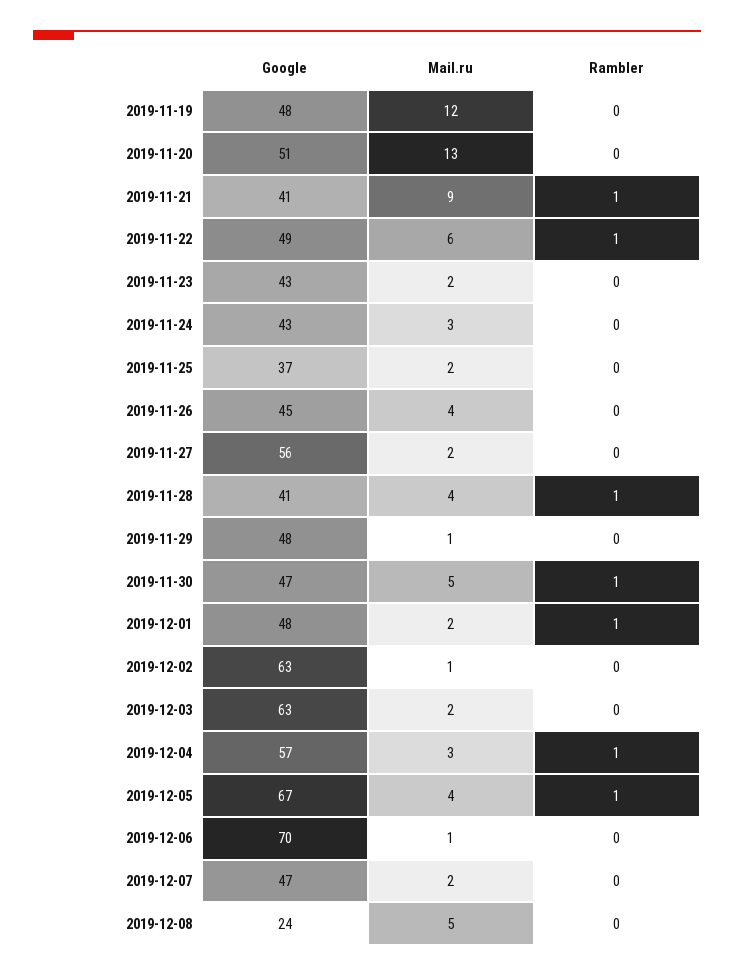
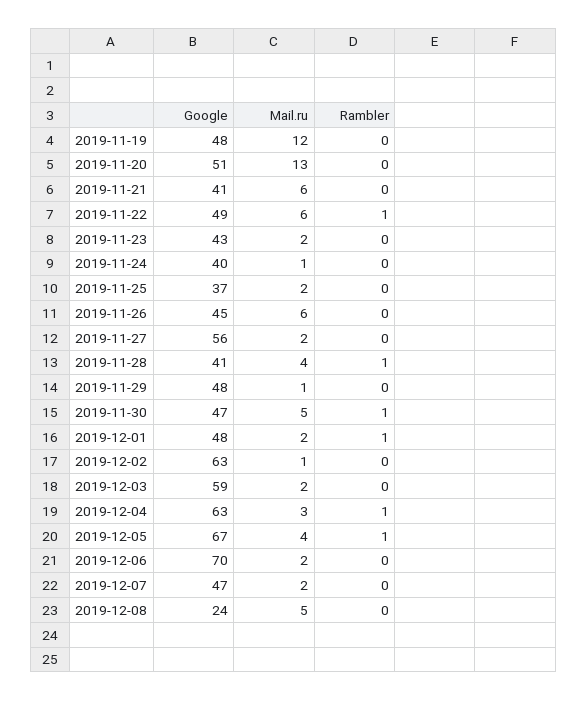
  {
    "Google": {
      "2019-11-19": 48,
      "2019-11-20": 51,
      "2019-11-21": 41,
      "2019-11-22": 49,
      "2019-11-23": 43,
-     "2019-11-24": 43,
+     "2019-11-24": 40,
      "2019-11-25": 37,
      "2019-11-26": 45,
      "2019-11-27": 56,
      "2019-11-28": 41,
      "2019-11-29": 48,
      "2019-11-30": 47,
      "2019-12-01": 48,
      "2019-12-02": 63,
-     "2019-12-03": 63,
+     "2019-12-03": 59,
-     "2019-12-04": 57,
+     "2019-12-04": 63,
      "2019-12-05": 67,
      "2019-12-06": 70,
      "2019-12-07": 47,
      "2019-12-08": 24
    },
    "Mail.ru": {
      "2019-11-19": 12,
      "2019-11-20": 13,
-     "2019-11-21": 9,
+     "2019-11-21": 6,
      "2019-11-22": 6,
      "2019-11-23": 2,
-     "2019-11-24": 3,
+     "2019-11-24": 1,
      "2019-11-25": 2,
-     "2019-11-26": 4,
+     "2019-11-26": 6,
      "2019-11-27": 2,
      "2019-11-28": 4,
      "2019-11-29": 1,
      "2019-11-30": 5,
      "2019-12-01": 2,
      "2019-12-02": 1,
      "2019-12-03": 2,
      "2019-12-04": 3,
      "2019-12-05": 4,
-     "2019-12-06": 1,
+     "2019-12-06": 2,
      "2019-12-07": 2,
      "2019-12-08": 5
    },
    "Rambler": {
      "2019-11-19": 0,
      "2019-11-20": 0,
-     "2019-11-21": 1,
+     "2019-11-21": 0,
      "2019-11-22": 1,
      "2019-11-23": 0,
      "2019-11-24": 0,
      "2019-11-25": 0,
      "2019-11-26": 0,
      "2019-11-27": 0,
      "2019-11-28": 1,
      "2019-11-29": 0,
      "2019-11-30": 1,
      "2019-12-01": 1,
      "2019-12-02": 0,
      "2019-12-03": 0,
      "2019-12-04": 1,
      "2019-12-05": 1,
      "2019-12-06": 0,
      "2019-12-07": 0,
      "2019-12-08": 0
    }
  }

